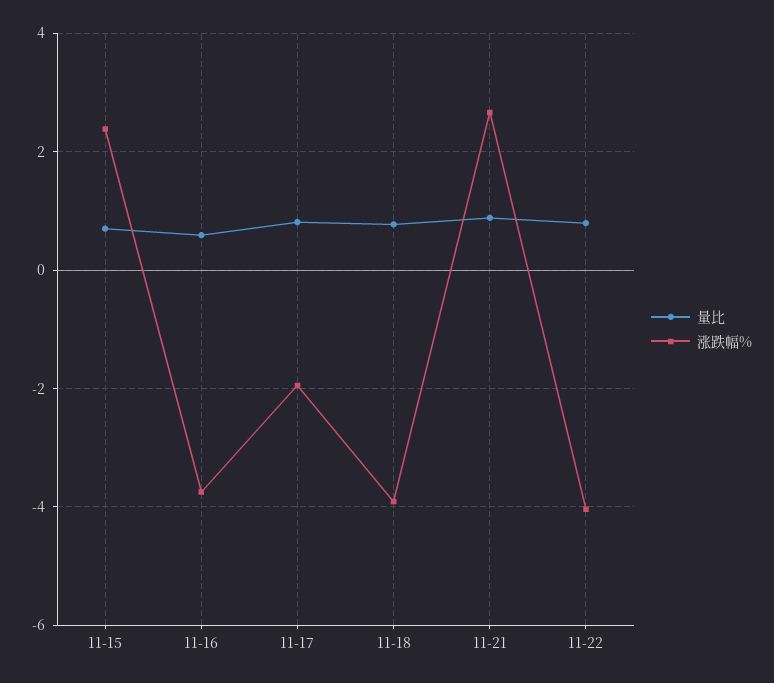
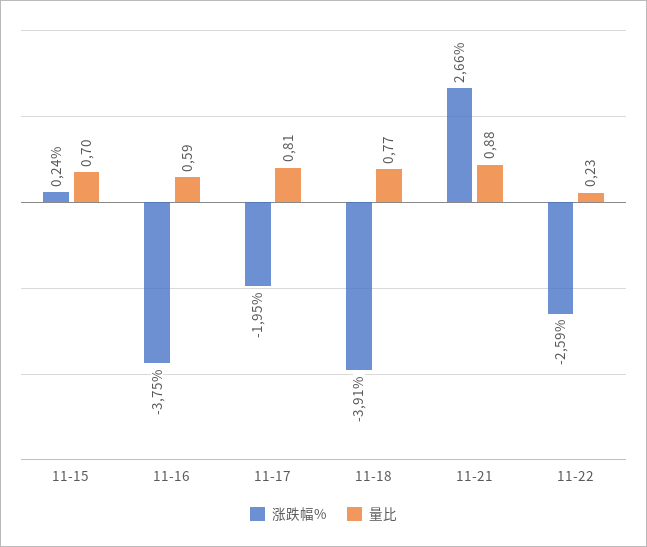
  {
    "量比": {
      "11-15": 0.7,
      "11-16": 0.59,
      "11-17": 0.81,
      "11-18": 0.77,
      "11-21": 0.88,
-     "11-22": 0.8
+     "11-22": 0.23
    },
    "涨跌幅%": {
-     "11-15": 2.4,
+     "11-15": 0.24,
      "11-16": -3.75,
      "11-17": -1.95,
      "11-18": -3.91,
      "11-21": 2.66,
-     "11-22": -4
+     "11-22": -2.59
    }
  }

